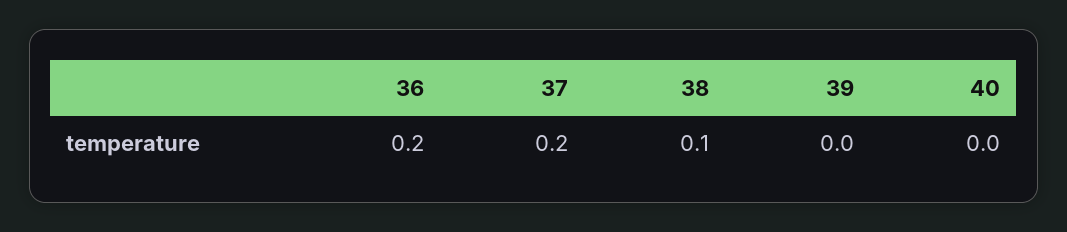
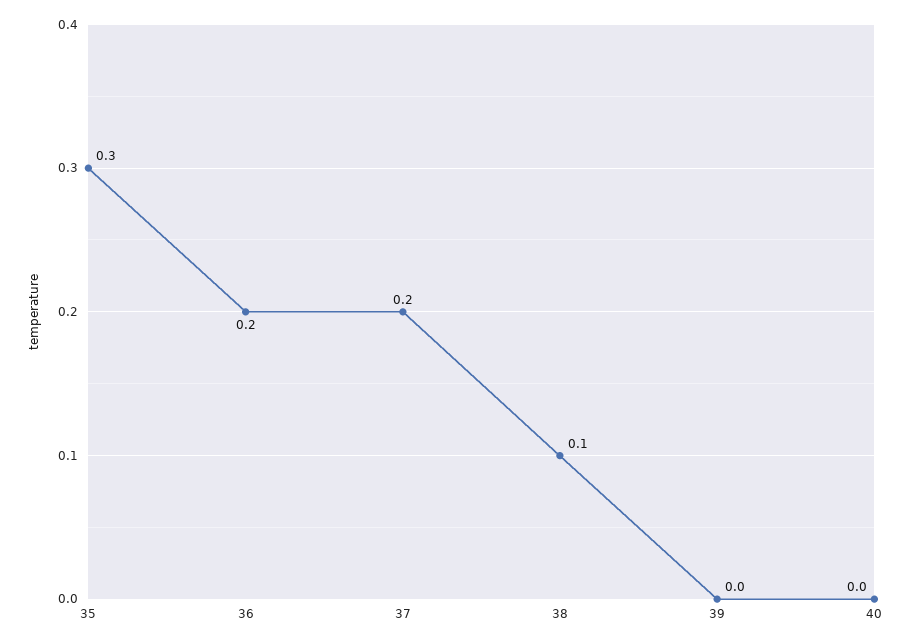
  {
    "36": 0.2,
    "37": 0.2,
    "38": 0.1,
    "39": 0,
-   "40": 0
+   "40": 0,
+   "35": 0.3
  }

